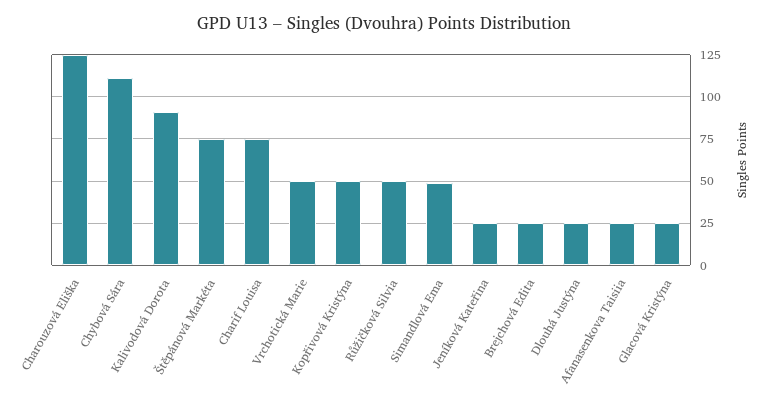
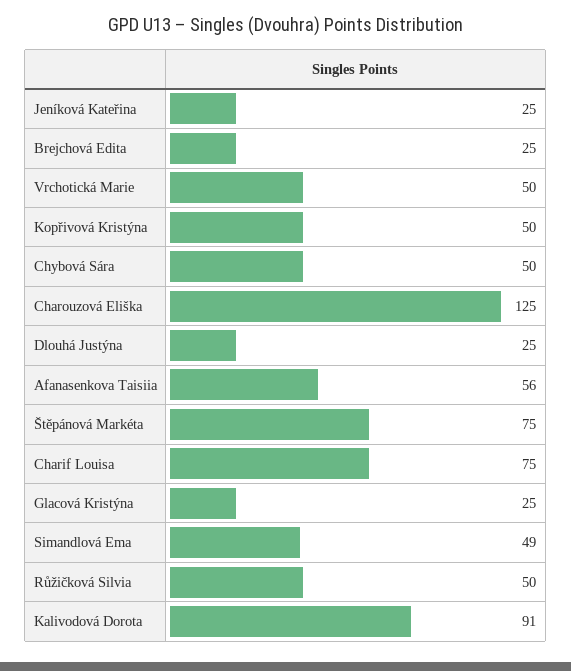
  {
    "Charouzová Eliška": 125,
-   "Chybová Sára": 110,
+   "Chybová Sára": 50,
    "Kalivodová Dorota": 91,
    "Štěpánová Markéta": 75,
    "Charif Louisa": 75,
    "Vrchotická Marie": 50,
    "Kopřivová Kristýna": 50,
    "Růžičková Silvia": 50,
    "Simandlová Ema": 49,
    "Jeníková Kateřina": 25,
    "Brejchová Edita": 25,
    "Dlouhá Justýna": 25,
-   "Afanasenkova Taisiia": 25,
+   "Afanasenkova Taisiia": 56,
    "Glacová Kristýna": 25
  }

